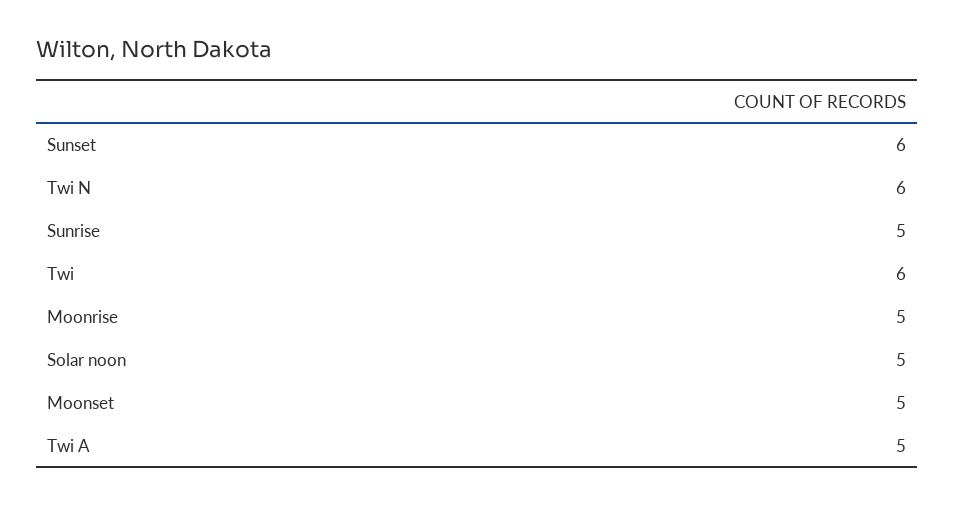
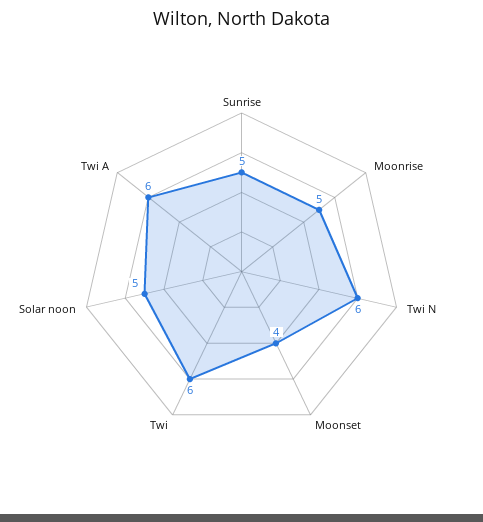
  {
-   "Sunset": 6,
    "Twi N": 6,
    "Sunrise": 5,
    "Twi": 6,
    "Moonrise": 5,
    "Solar noon": 5,
-   "Moonset": 5,
+   "Moonset": 4,
-   "Twi A": 5
+   "Twi A": 6
  }

